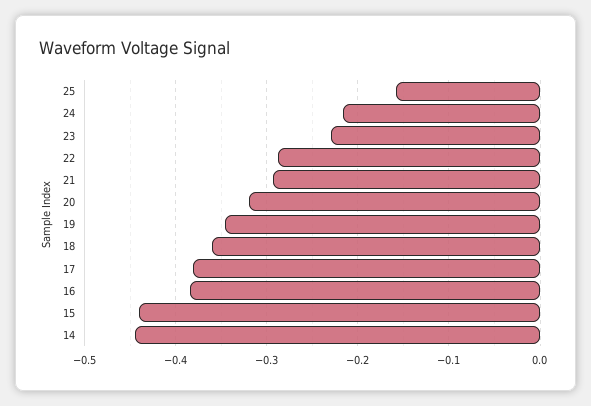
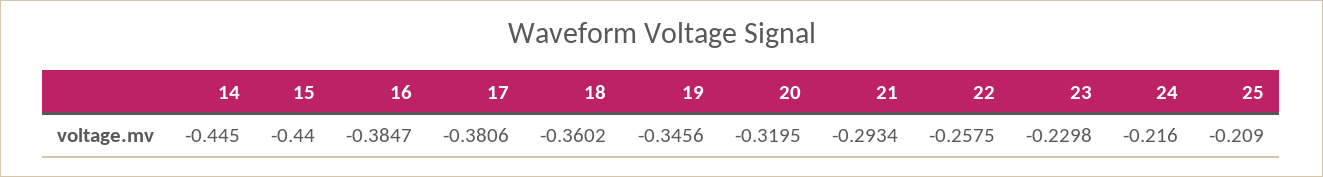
  {
-   "25": -0.16,
+   "25": -0.209,
    "24": -0.216,
    "23": -0.2298,
-   "22": -0.29,
+   "22": -0.2575,
    "21": -0.2934,
    "20": -0.3195,
    "19": -0.3456,
    "18": -0.3602,
    "17": -0.3806,
    "16": -0.3847,
    "15": -0.44,
    "14": -0.445
  }

